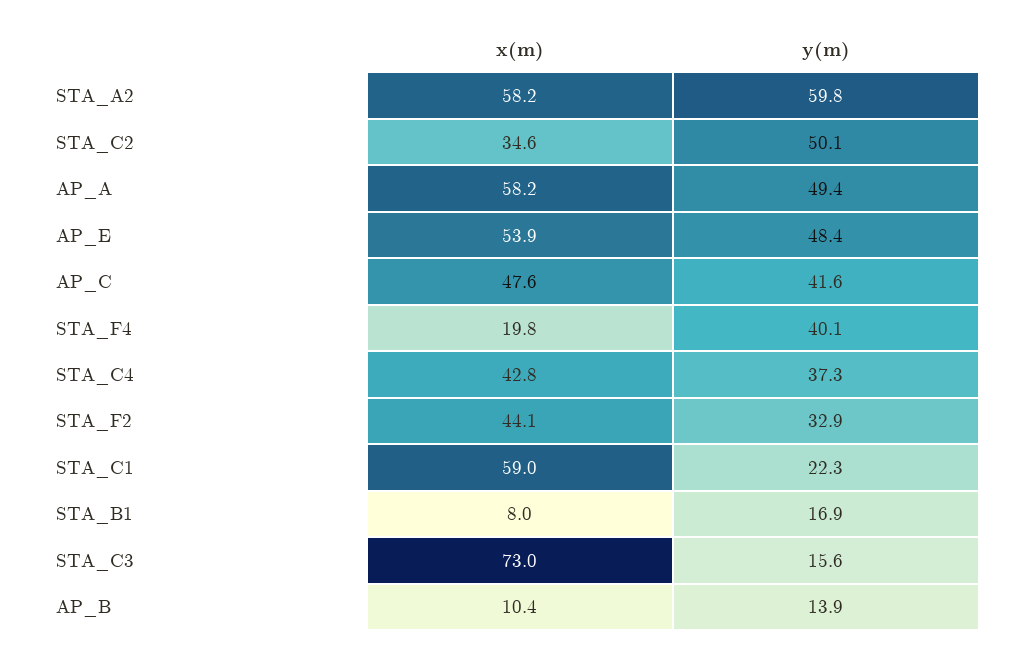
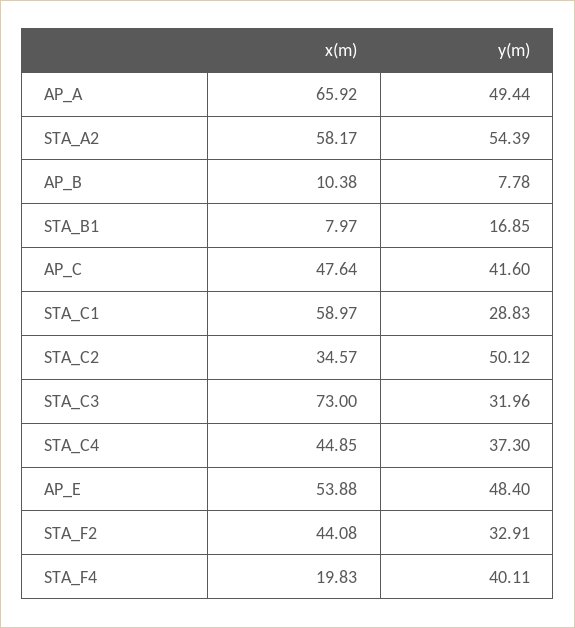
  {
    "x(m)": {
      "STA_A2": 58.17,
      "STA_C2": 34.57,
-     "AP_A": 58.2,
+     "AP_A": 65.92,
      "AP_E": 53.88,
      "AP_C": 47.64,
      "STA_F4": 19.83,
-     "STA_C4": 42.8,
+     "STA_C4": 44.85,
      "STA_F2": 44.08,
      "STA_C1": 58.97,
      "STA_B1": 7.97,
      "STA_C3": 73,
      "AP_B": 10.38
    },
    "y(m)": {
-     "STA_A2": 59.8,
+     "STA_A2": 54.39,
      "STA_C2": 50.12,
      "AP_A": 49.44,
      "AP_E": 48.4,
      "AP_C": 41.6,
      "STA_F4": 40.11,
      "STA_C4": 37.3,
      "STA_F2": 32.91,
-     "STA_C1": 22.3,
+     "STA_C1": 28.83,
      "STA_B1": 16.85,
-     "STA_C3": 15.6,
+     "STA_C3": 31.96,
-     "AP_B": 13.9
+     "AP_B": 7.78
    }
  }

